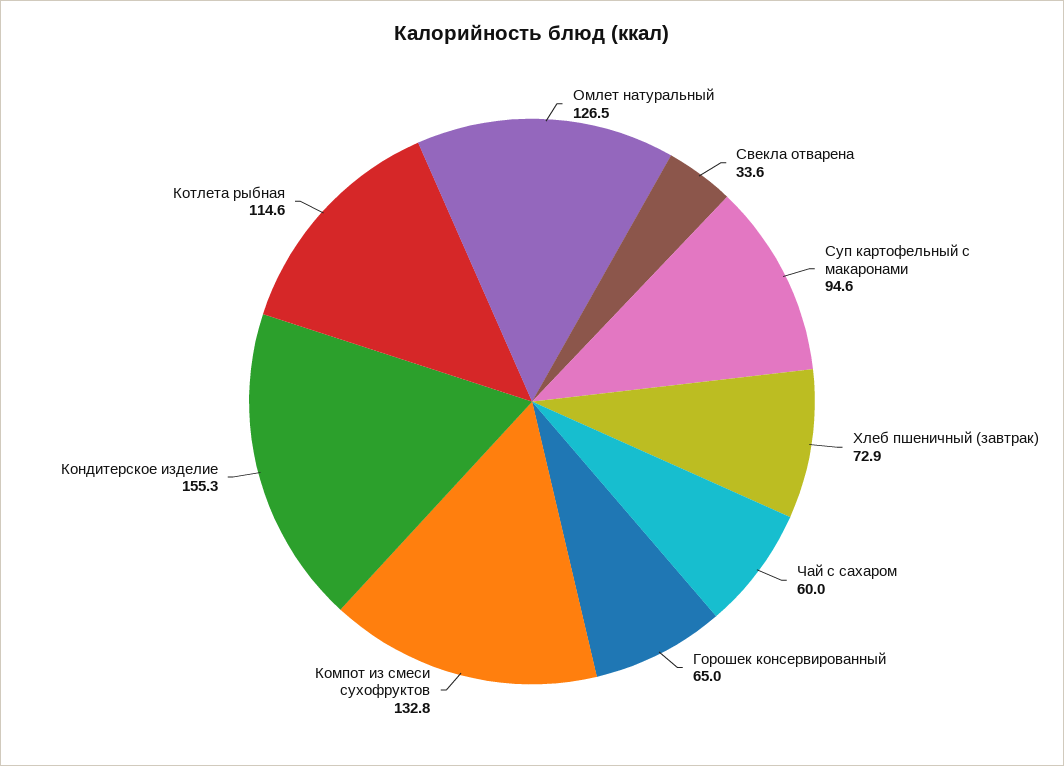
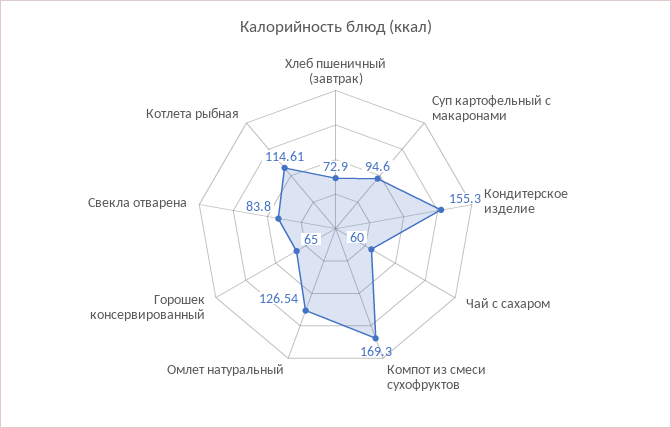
  {
    "Омлет натуральный": 126.54,
-   "Свекла отварена": 33.6,
+   "Свекла отварена": 83.8,
    "Суп картофельный с макаронами": 94.6,
    "Хлеб пшеничный (завтрак)": 72.9,
    "Чай с сахаром": 60,
    "Горошек консервированный": 65,
-   "Компот из смеси сухофруктов": 132.8,
+   "Компот из смеси сухофруктов": 169.3,
    "Кондитерское изделие": 155.3,
    "Котлета рыбная": 114.61
  }

